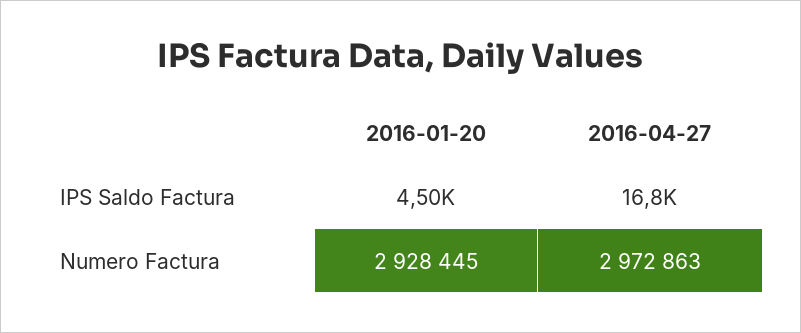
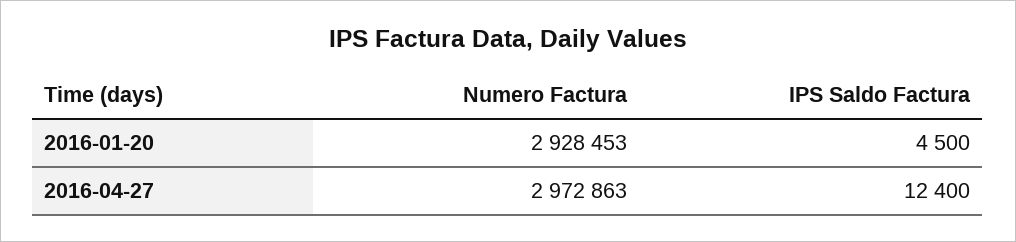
  {
    "2016-01-20": {
      "IPS Saldo Factura": 4500,
-     "Numero Factura": 2928445
+     "Numero Factura": 2928453
    },
    "2016-04-27": {
-     "IPS Saldo Factura": 16800,
+     "IPS Saldo Factura": 12400,
      "Numero Factura": 2972863
    }
  }

